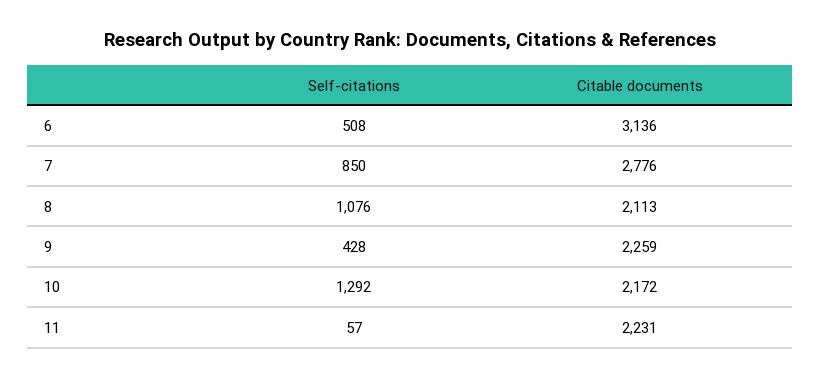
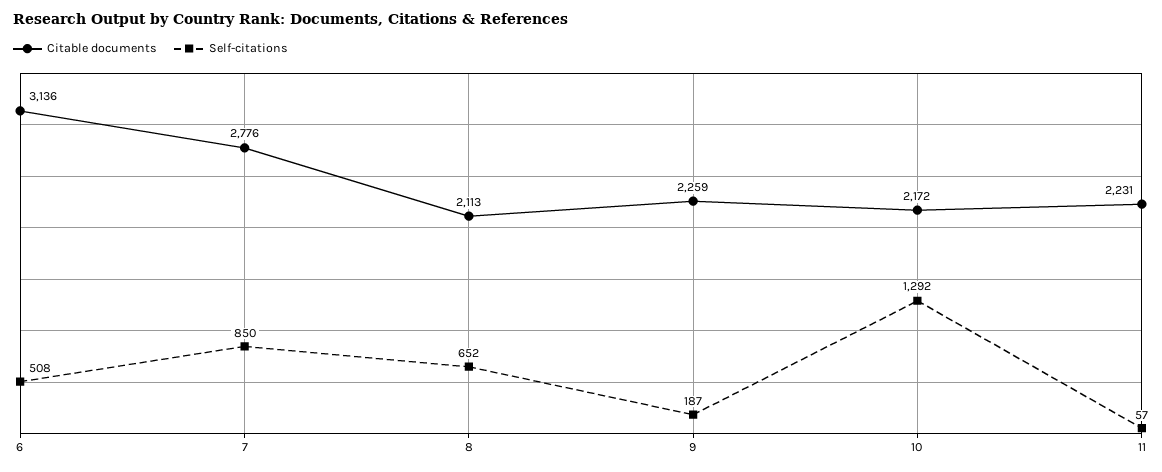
  {
    "Self-citations": {
      "6": 508,
      "7": 850,
-     "8": 1076,
+     "8": 652,
-     "9": 428,
+     "9": 187,
      "10": 1292,
      "11": 57
    },
    "Citable documents": {
      "6": 3136,
      "7": 2776,
      "8": 2113,
      "9": 2259,
      "10": 2172,
      "11": 2231
    }
  }

